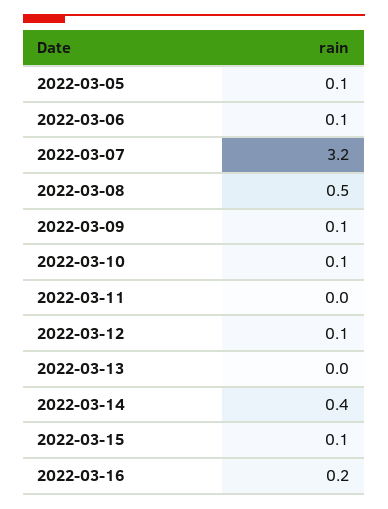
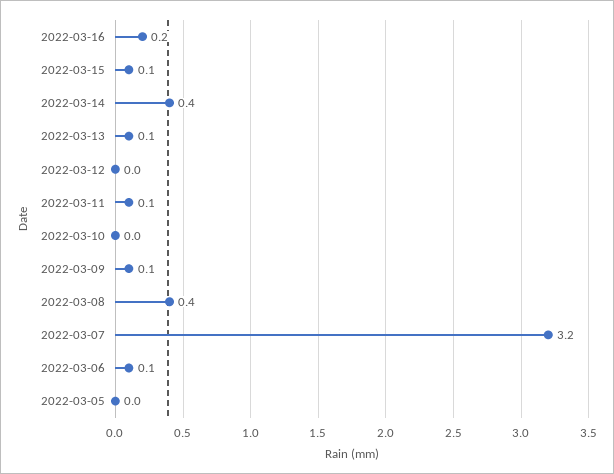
  {
-   "2022-03-05": 0.1,
+   "2022-03-05": 0,
    "2022-03-06": 0.1,
    "2022-03-07": 3.2,
-   "2022-03-08": 0.5,
+   "2022-03-08": 0.4,
    "2022-03-09": 0.1,
-   "2022-03-10": 0.1,
+   "2022-03-10": 0,
-   "2022-03-11": 0,
+   "2022-03-11": 0.1,
-   "2022-03-12": 0.1,
+   "2022-03-12": 0,
-   "2022-03-13": 0,
+   "2022-03-13": 0.1,
    "2022-03-14": 0.4,
    "2022-03-15": 0.1,
    "2022-03-16": 0.2
  }

